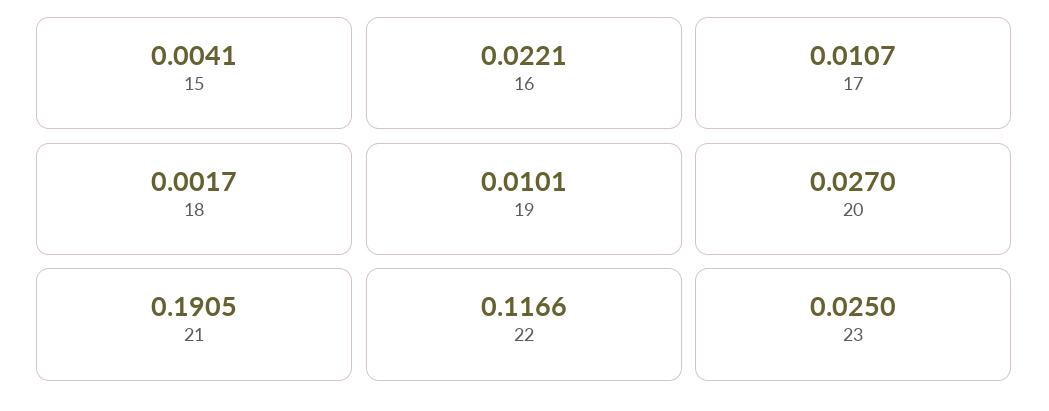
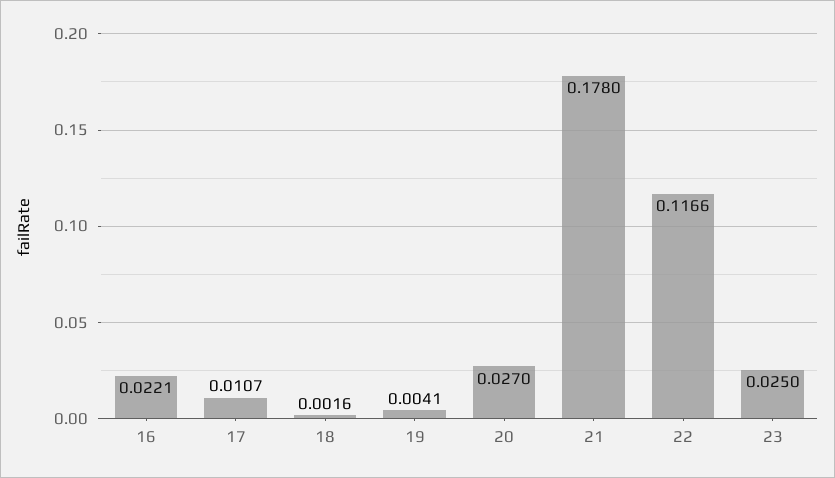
  {
-   "15": 0.0041,
    "16": 0.0221,
    "17": 0.0107,
-   "18": 0.0017,
+   "18": 0.0016,
-   "19": 0.0101,
+   "19": 0.0041,
    "20": 0.027,
-   "21": 0.1905,
+   "21": 0.178,
    "22": 0.1166,
    "23": 0.025
  }

